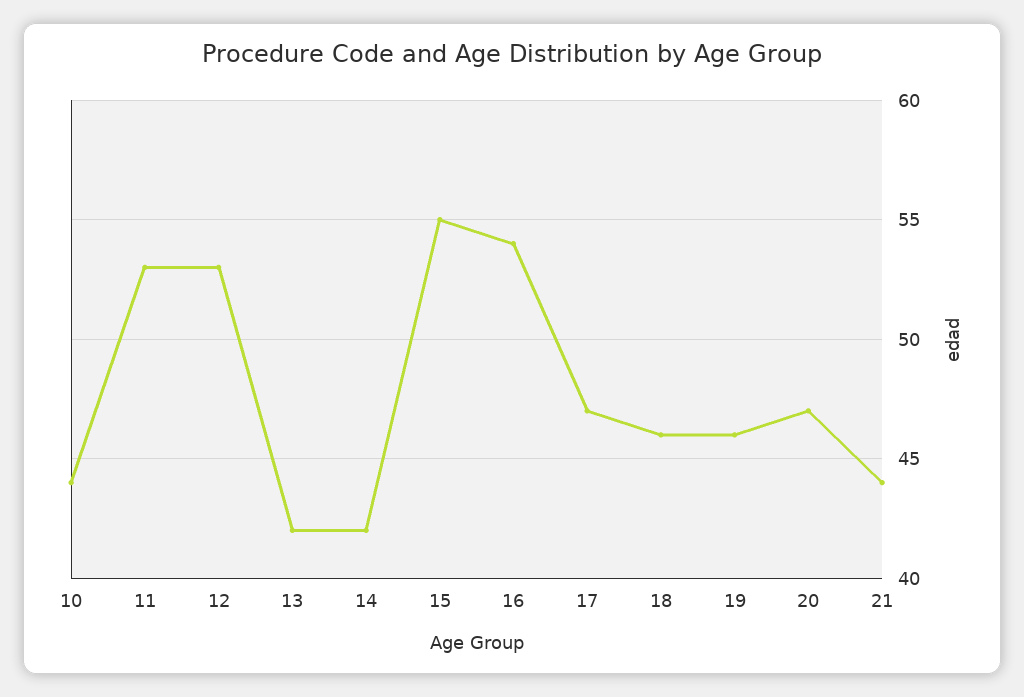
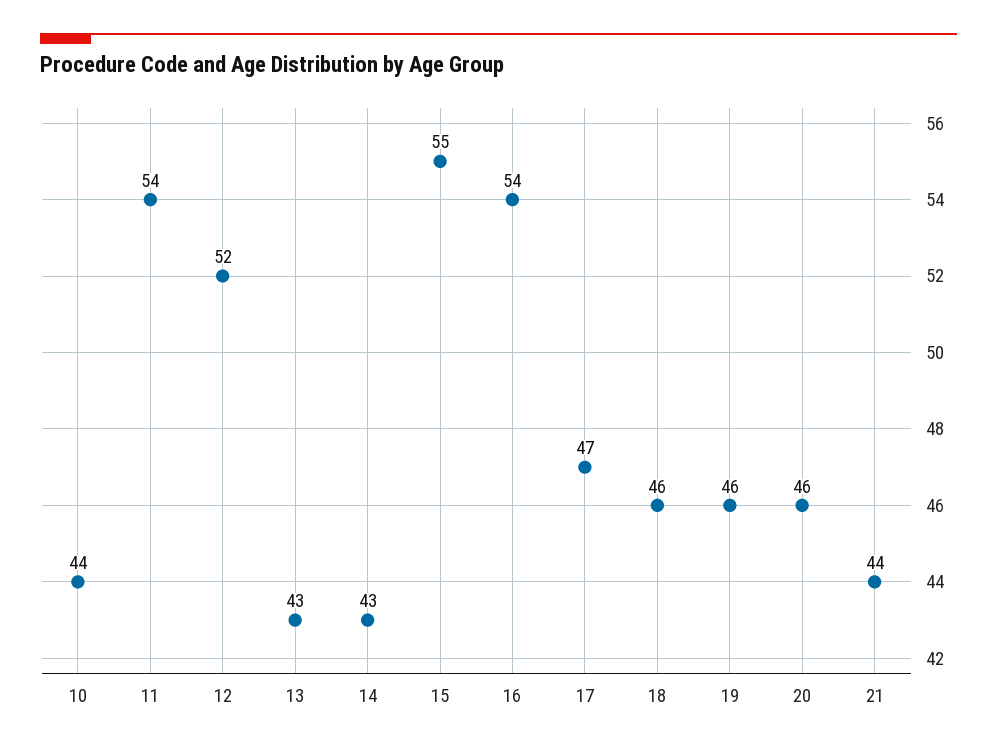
  {
    "10": 44,
-   "11": 53,
+   "11": 54,
-   "12": 53,
+   "12": 52,
-   "13": 42,
+   "13": 43,
-   "14": 42,
+   "14": 43,
    "15": 55,
    "16": 54,
    "17": 47,
    "18": 46,
    "19": 46,
-   "20": 47,
+   "20": 46,
    "21": 44
  }

